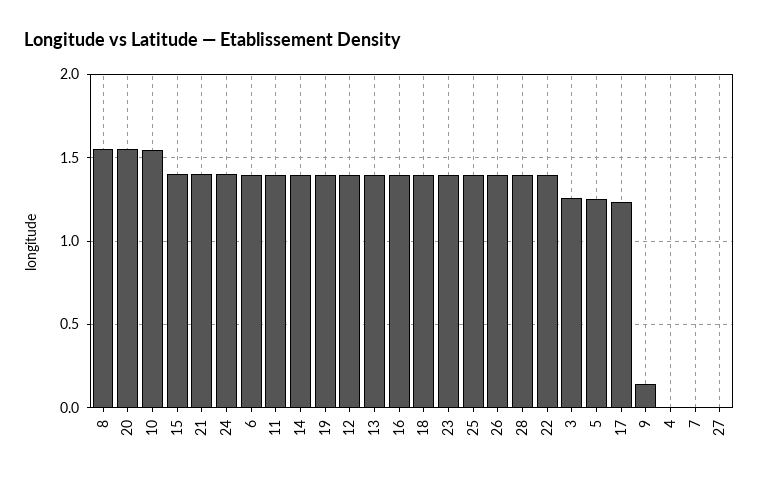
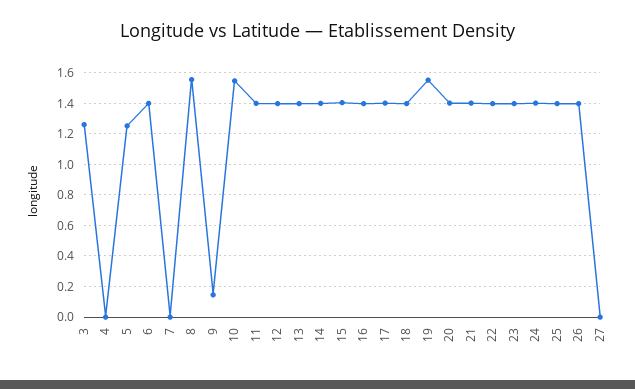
  {
    "8": 1.55,
-   "20": 1.55,
+   "20": 1.4,
    "10": 1.55,
    "15": 1.4,
    "21": 1.4,
    "24": 1.4,
    "6": 1.4,
    "11": 1.4,
    "14": 1.4,
-   "19": 1.4,
+   "19": 1.55,
    "12": 1.4,
    "13": 1.4,
    "16": 1.4,
    "18": 1.4,
    "23": 1.4,
    "25": 1.4,
    "26": 1.4,
-   "28": 1.4,
    "22": 1.4,
    "3": 1.25,
    "5": 1.25,
-   "17": 1.25,
+   "17": 1.4,
    "9": 0.15,
    "4": 0,
    "7": 0,
    "27": 0
  }

